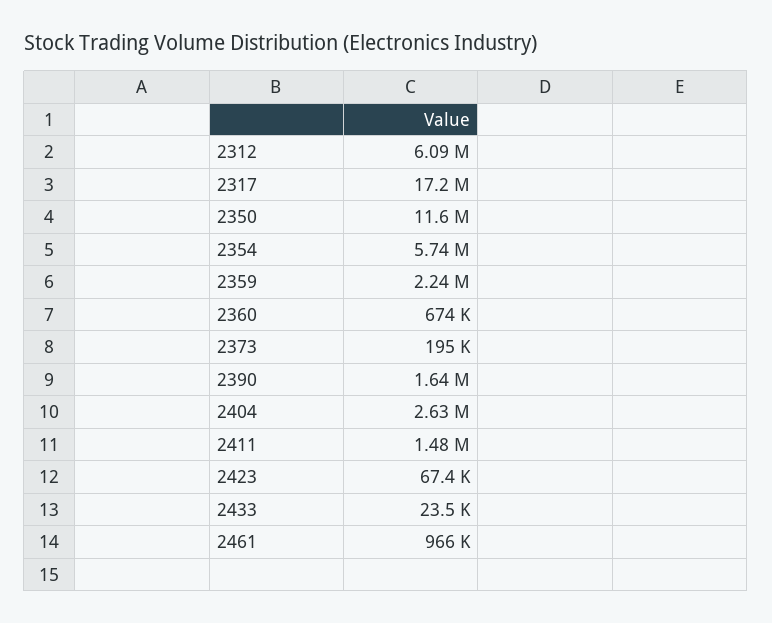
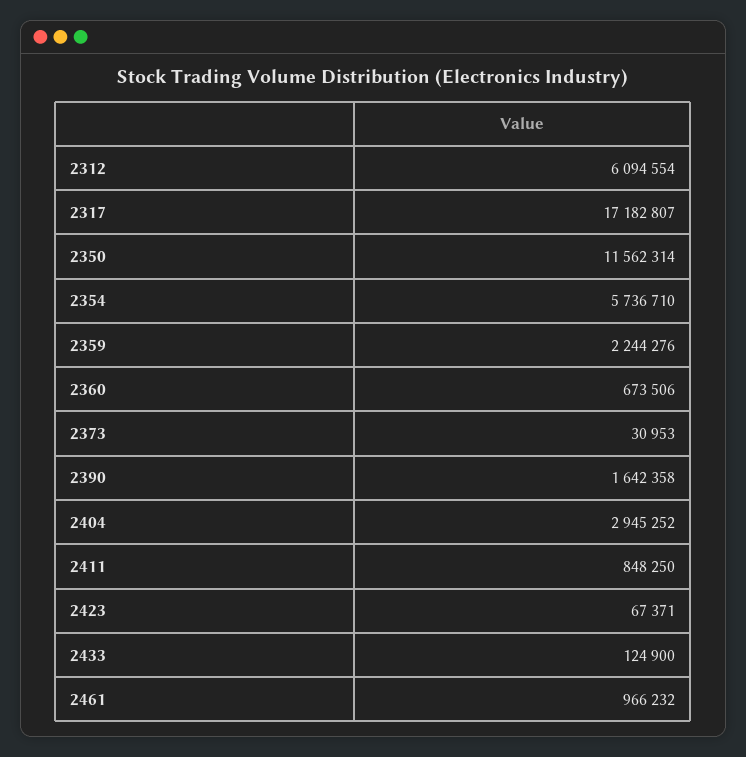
  {
    "2312": 6094554,
    "2317": 17182807,
    "2350": 11562314,
    "2354": 5736710,
    "2359": 2244276,
    "2360": 673506,
-   "2373": 195000,
+   "2373": 30953,
    "2390": 1642358,
-   "2404": 2630000,
+   "2404": 2945252,
-   "2411": 1480000,
+   "2411": 848250,
    "2423": 67371,
-   "2433": 23500,
+   "2433": 124900,
    "2461": 966232
  }

